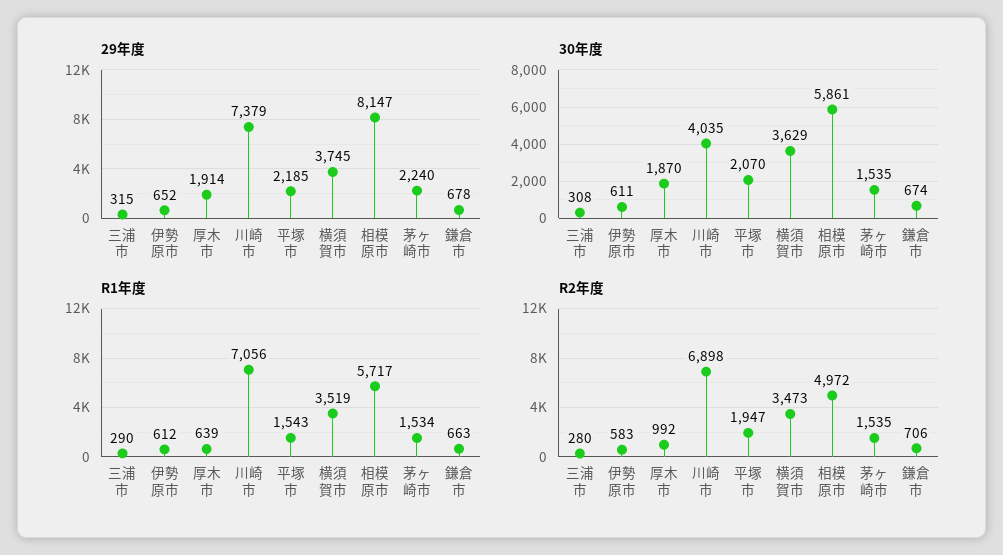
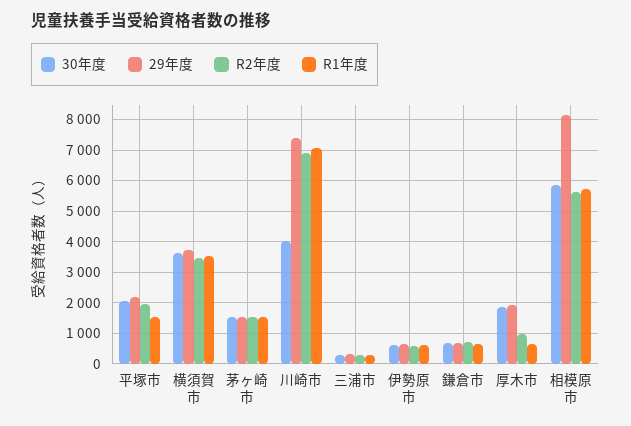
  {
    "29年度": {
      "三浦市": 315,
      "伊勢原市": 652,
      "厚木市": 1914,
      "川崎市": 7379,
      "平塚市": 2185,
      "横須賀市": 3745,
      "相模原市": 8147,
-     "茅ヶ崎市": 2240,
+     "茅ヶ崎市": 1600,
      "鎌倉市": 678
    },
    "30年度": {
      "三浦市": 308,
      "伊勢原市": 611,
      "厚木市": 1870,
      "川崎市": 4035,
      "平塚市": 2070,
      "横須賀市": 3629,
      "相模原市": 5861,
      "茅ヶ崎市": 1535,
      "鎌倉市": 674
    },
    "R1年度": {
      "三浦市": 290,
      "伊勢原市": 612,
      "厚木市": 639,
      "川崎市": 7056,
      "平塚市": 1543,
      "横須賀市": 3519,
      "相模原市": 5717,
      "茅ヶ崎市": 1534,
      "鎌倉市": 663
    },
    "R2年度": {
      "三浦市": 280,
      "伊勢原市": 583,
      "厚木市": 992,
      "川崎市": 6898,
      "平塚市": 1947,
      "横須賀市": 3473,
-     "相模原市": 4972,
+     "相模原市": 5600,
      "茅ヶ崎市": 1535,
      "鎌倉市": 706
    }
  }

